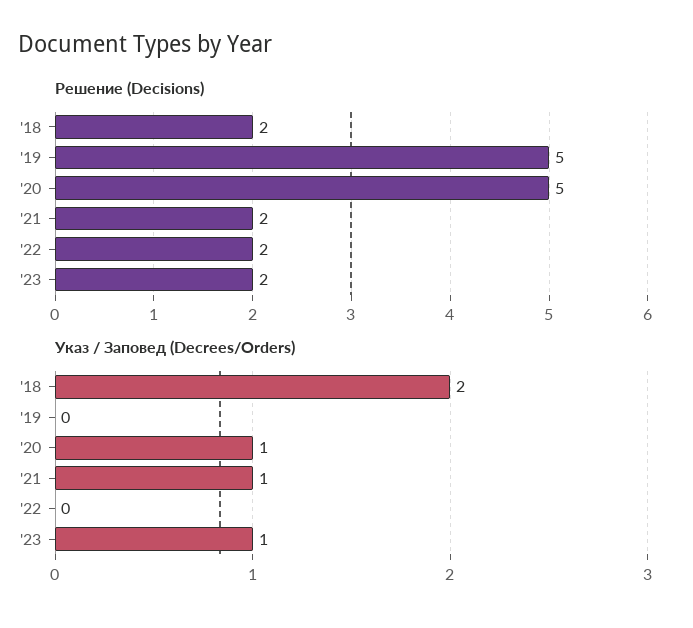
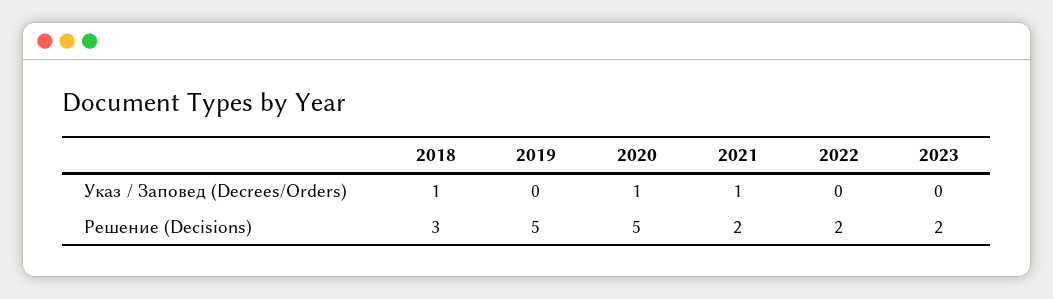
  {
    "Решение (Decisions)": {
-     "'18": 2,
+     "'18": 3,
      "'19": 5,
      "'20": 5,
      "'21": 2,
      "'22": 2,
      "'23": 2
    },
    "Указ / Заповед (Decrees/Orders)": {
-     "'18": 2,
+     "'18": 1,
      "'19": 0,
      "'20": 1,
      "'21": 1,
      "'22": 0,
-     "'23": 1
+     "'23": 0
    }
  }

